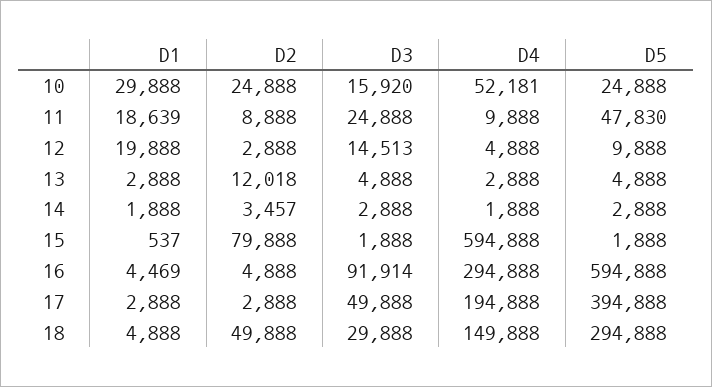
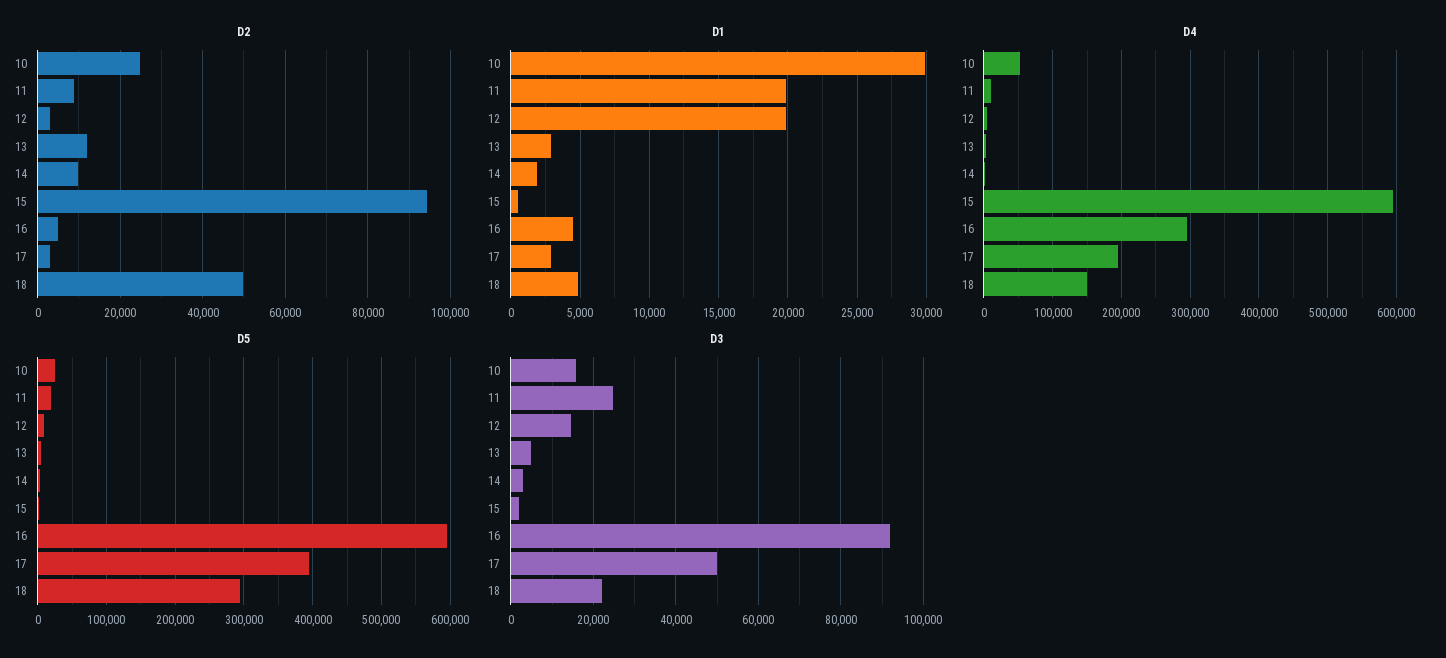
  {
    "D1": {
      "10": 29888,
-     "11": 18639,
+     "11": 20000,
      "12": 19888,
      "13": 2888,
      "14": 1888,
      "15": 537,
      "16": 4469,
      "17": 2888,
      "18": 4888
    },
    "D2": {
      "10": 24888,
      "11": 8888,
      "12": 2888,
      "13": 12018,
-     "14": 3457,
+     "14": 10000,
-     "15": 79888,
+     "15": 94000,
      "16": 4888,
      "17": 2888,
      "18": 49888
    },
    "D3": {
      "10": 15920,
      "11": 24888,
      "12": 14513,
      "13": 4888,
      "14": 2888,
      "15": 1888,
      "16": 91914,
      "17": 49888,
-     "18": 29888
+     "18": 22000
    },
    "D4": {
      "10": 52181,
      "11": 9888,
      "12": 4888,
      "13": 2888,
      "14": 1888,
      "15": 594888,
      "16": 294888,
      "17": 194888,
      "18": 149888
    },
    "D5": {
      "10": 24888,
-     "11": 47830,
+     "11": 20000,
      "12": 9888,
      "13": 4888,
      "14": 2888,
      "15": 1888,
      "16": 594888,
      "17": 394888,
      "18": 294888
    }
  }

